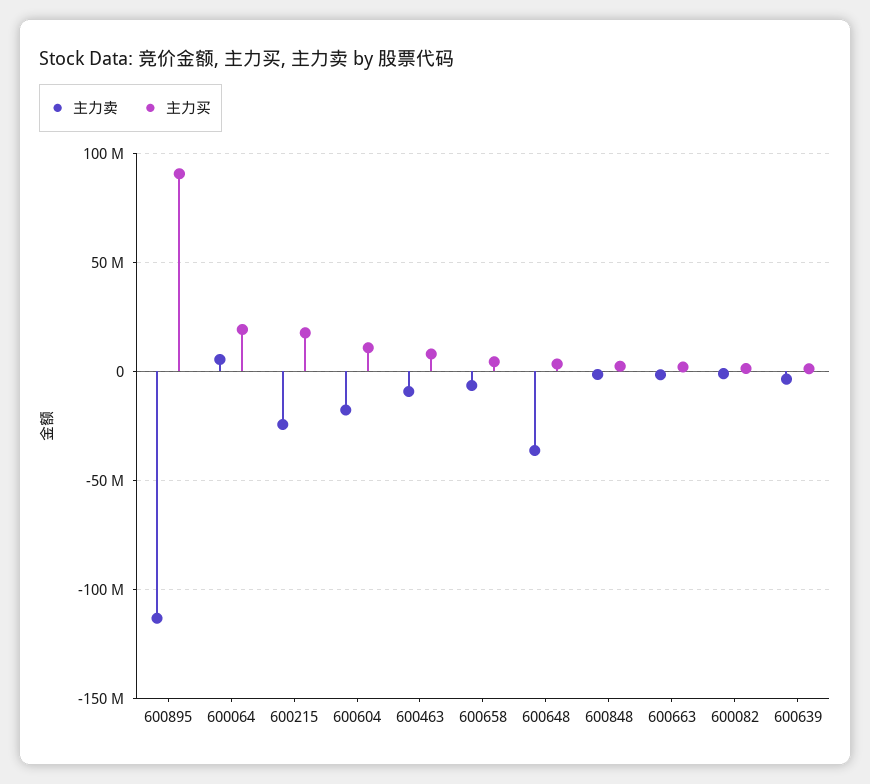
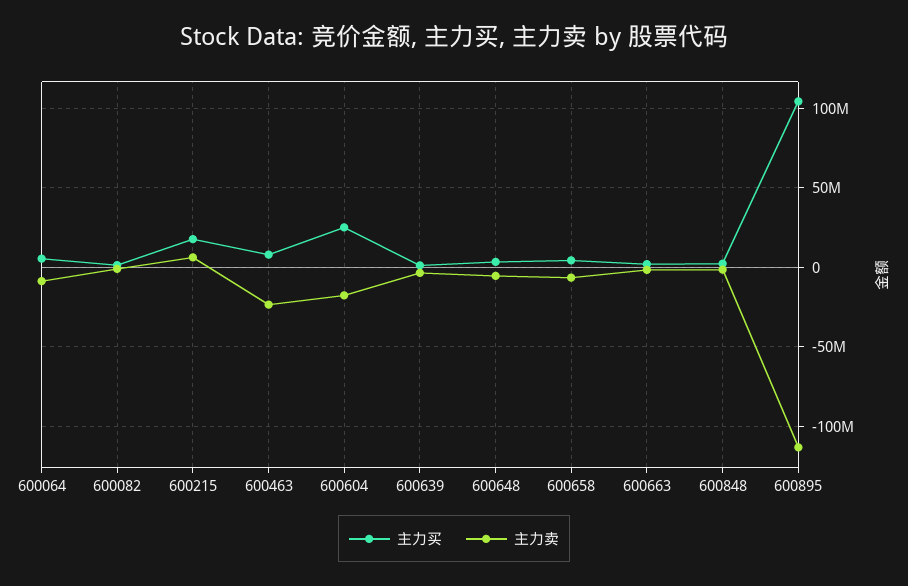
  {
    "主力卖": {
      "600895": -115000000,
-     "600064": 5000000,
+     "600064": -10000000,
-     "600215": -25000000,
+     "600215": 5000000,
      "600604": -20000000,
-     "600463": -10000000,
+     "600463": -25000000,
      "600658": -5000000,
-     "600648": -35000000,
+     "600648": -5000000,
      "600848": 0,
      "600663": 0,
      "600082": 0,
      "600639": -5000000
    },
    "主力买": {
-     "600895": 90000000,
+     "600895": 105000000,
-     "600064": 20000000,
+     "600064": 5000000,
      "600215": 20000000,
-     "600604": 10000000,
+     "600604": 25000000,
      "600463": 10000000,
      "600658": 5000000,
      "600648": 5000000,
      "600848": 0,
      "600663": 0,
      "600082": 0,
      "600639": 0
    }
  }

